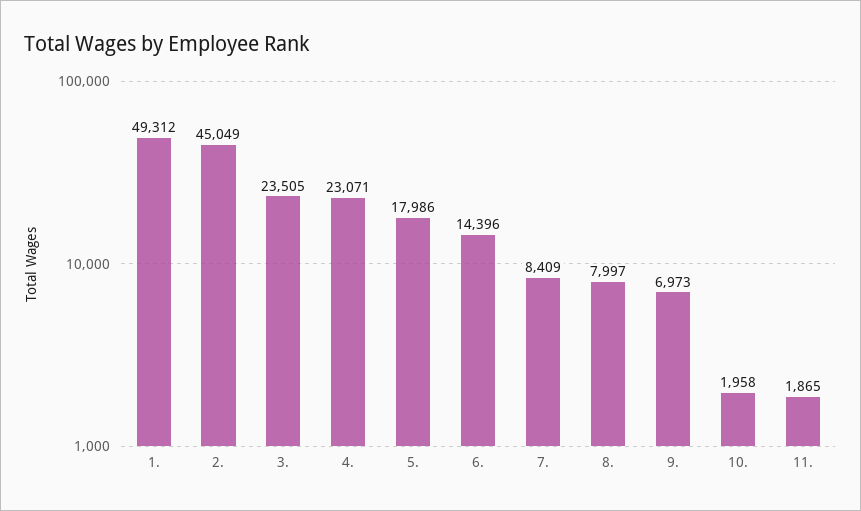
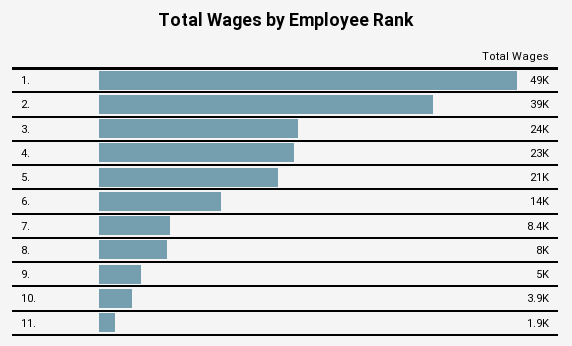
  {
    "1.": 49312,
-   "2.": 45049,
+   "2.": 39000,
    "3.": 23505,
    "4.": 23071,
-   "5.": 17986,
+   "5.": 21000,
    "6.": 14396,
    "7.": 8409,
    "8.": 7997,
-   "9.": 6973,
+   "9.": 5000,
-   "10.": 1958,
+   "10.": 3900,
    "11.": 1865
  }

